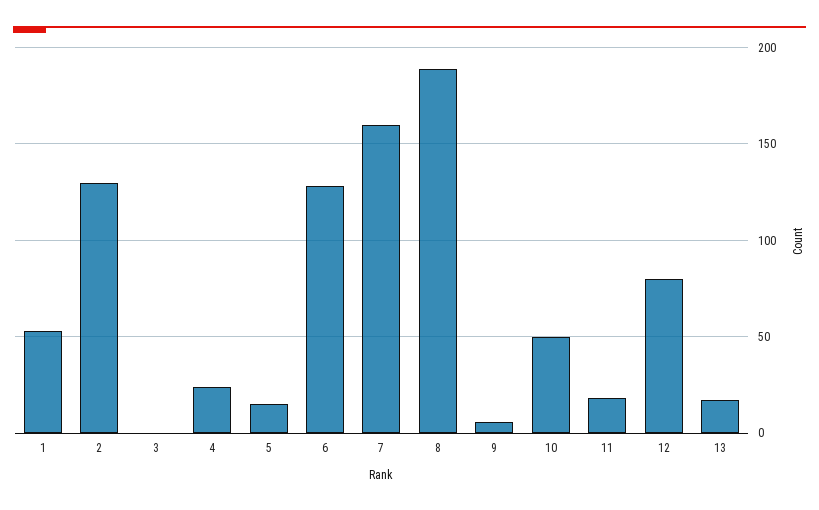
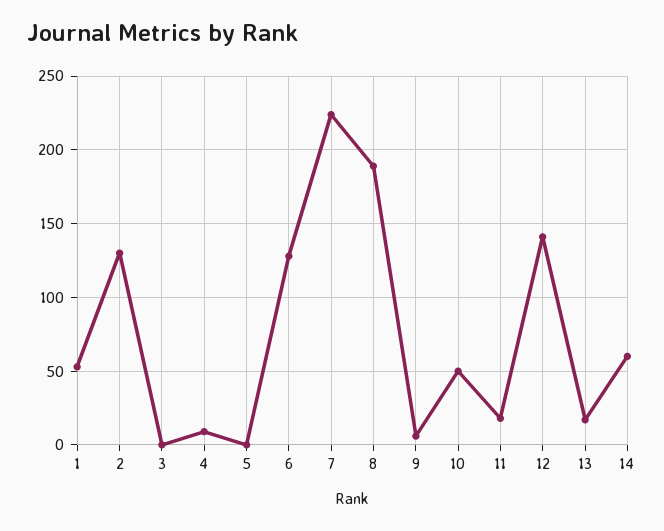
  {
    "1": 55,
    "2": 130,
    "3": 0,
-   "4": 25,
+   "4": 10,
-   "5": 15,
+   "5": 0,
    "6": 130,
-   "7": 160,
+   "7": 225,
    "8": 190,
    "9": 5,
    "10": 50,
    "11": 20,
-   "12": 80,
+   "12": 140,
-   "13": 15
+   "13": 15,
+   "14": 60
  }

